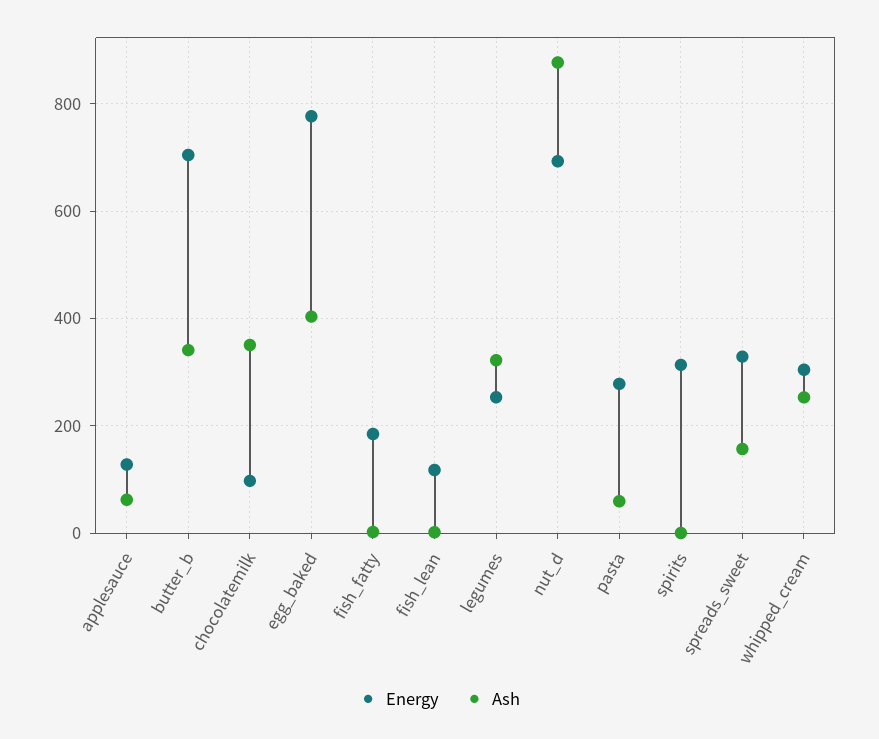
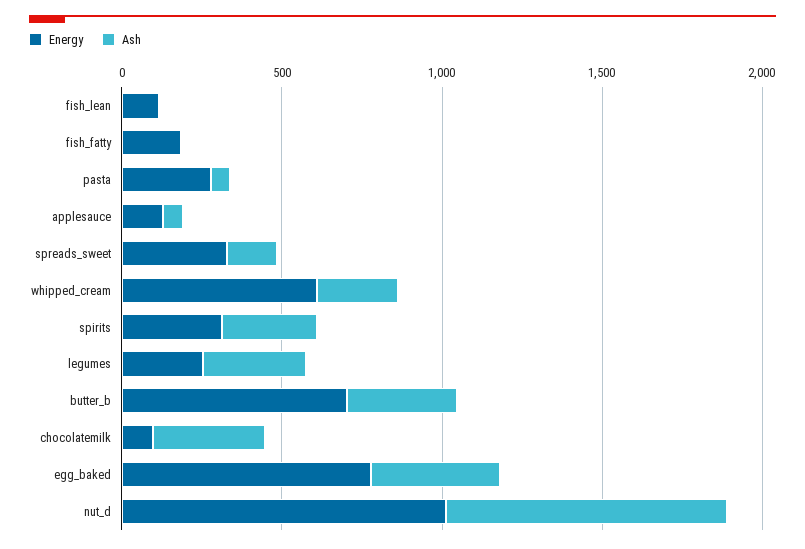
  {
    "Energy": {
      "applesauce": 120,
      "butter_b": 700,
      "chocolatemilk": 100,
      "egg_baked": 780,
      "fish_fatty": 180,
      "fish_lean": 120,
      "legumes": 260,
-     "nut_d": 700,
+     "nut_d": 1000,
      "pasta": 280,
      "spirits": 320,
      "spreads_sweet": 320,
-     "whipped_cream": 300
+     "whipped_cream": 600
    },
    "Ash": {
      "applesauce": 60,
      "butter_b": 340,
      "chocolatemilk": 360,
      "egg_baked": 400,
      "fish_fatty": 0,
      "fish_lean": 0,
      "legumes": 320,
      "nut_d": 880,
      "pasta": 60,
-     "spirits": 0,
+     "spirits": 300,
      "spreads_sweet": 160,
      "whipped_cream": 260
    }
  }

